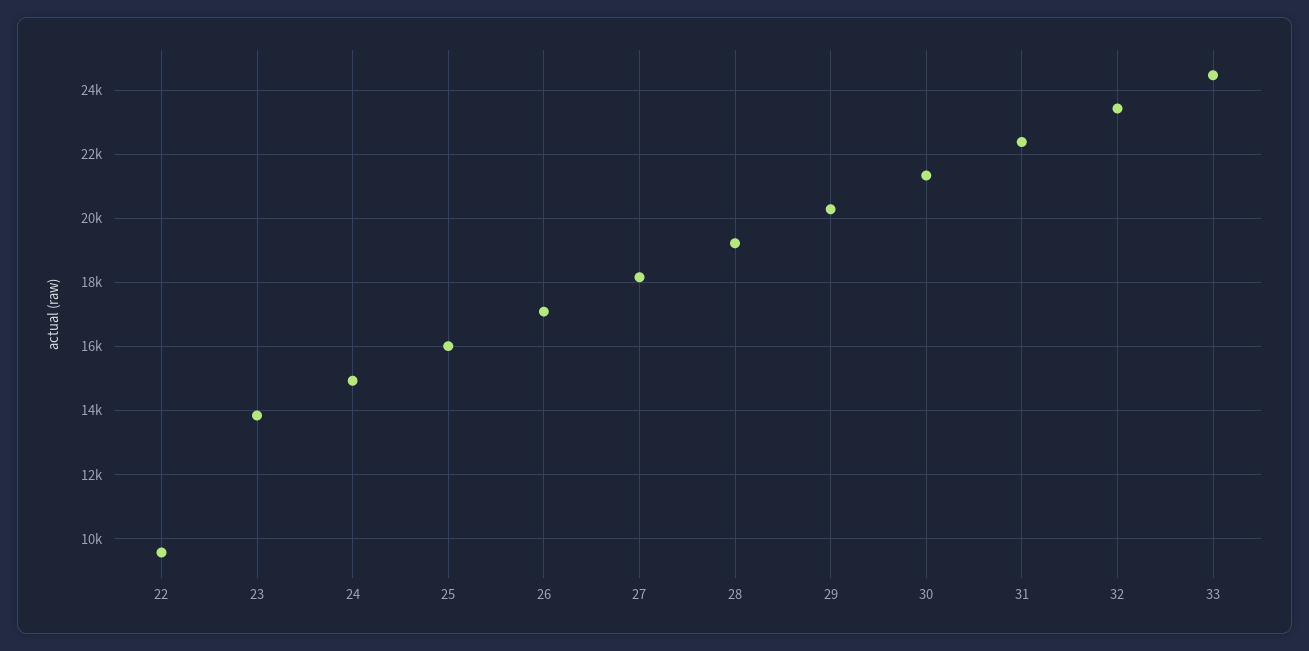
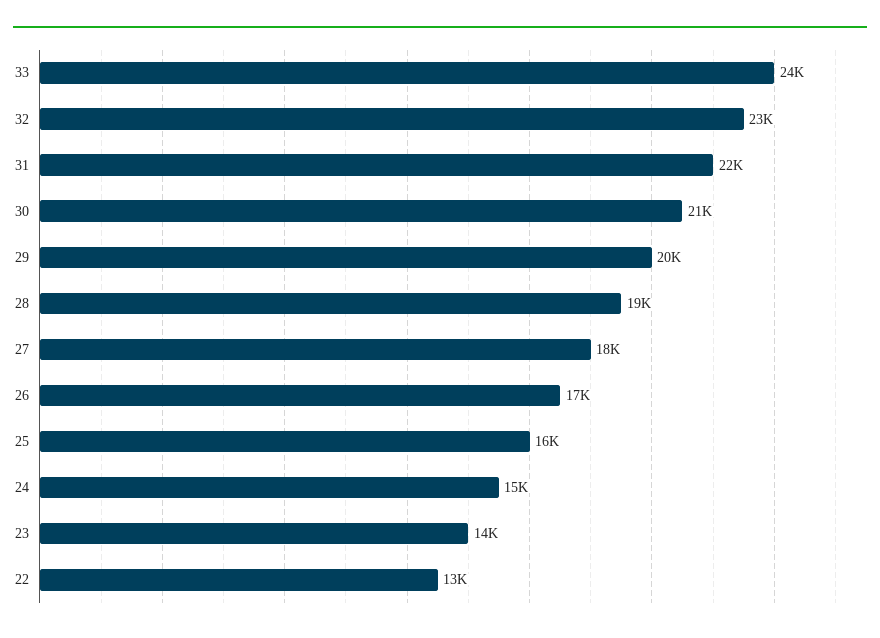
  {
-   "22": 9600,
+   "22": 13000,
    "23": 14000,
    "24": 15000,
    "25": 16000,
    "26": 17000,
    "27": 18000,
    "28": 19000,
    "29": 20000,
    "30": 21000,
    "31": 22000,
    "32": 23000,
    "33": 24000
  }

